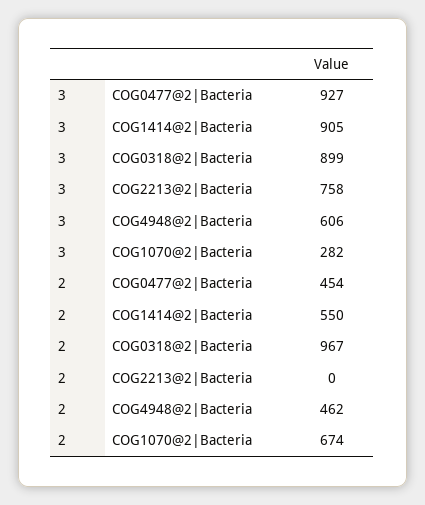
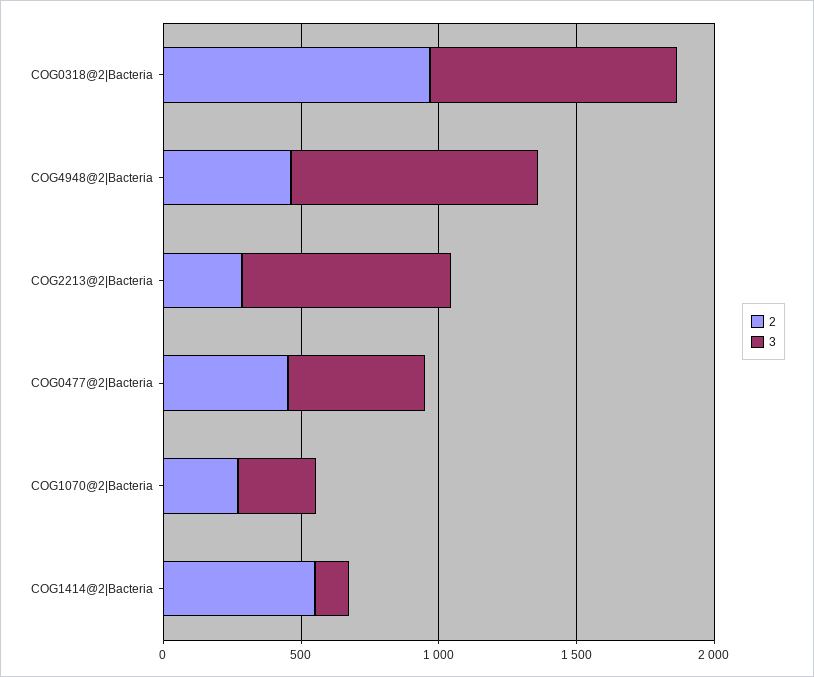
  {
    "3": {
-     "COG0477@2|Bacteria": 927,
+     "COG0477@2|Bacteria": 500,
-     "COG1414@2|Bacteria": 905,
+     "COG1414@2|Bacteria": 100,
      "COG0318@2|Bacteria": 899,
      "COG2213@2|Bacteria": 758,
-     "COG4948@2|Bacteria": 606,
+     "COG4948@2|Bacteria": 900,
      "COG1070@2|Bacteria": 282
    },
    "2": {
      "COG0477@2|Bacteria": 454,
      "COG1414@2|Bacteria": 550,
      "COG0318@2|Bacteria": 967,
-     "COG2213@2|Bacteria": 0,
+     "COG2213@2|Bacteria": 300,
      "COG4948@2|Bacteria": 462,
-     "COG1070@2|Bacteria": 674
+     "COG1070@2|Bacteria": 300
    }
  }

